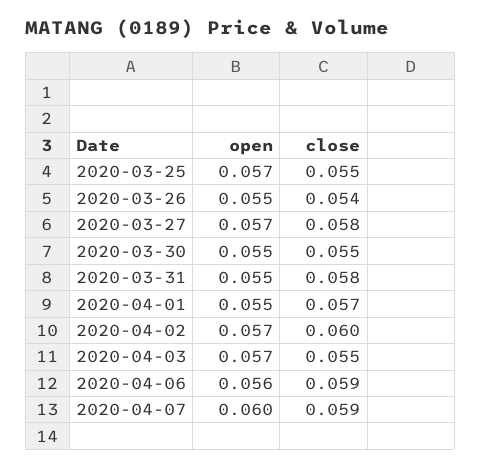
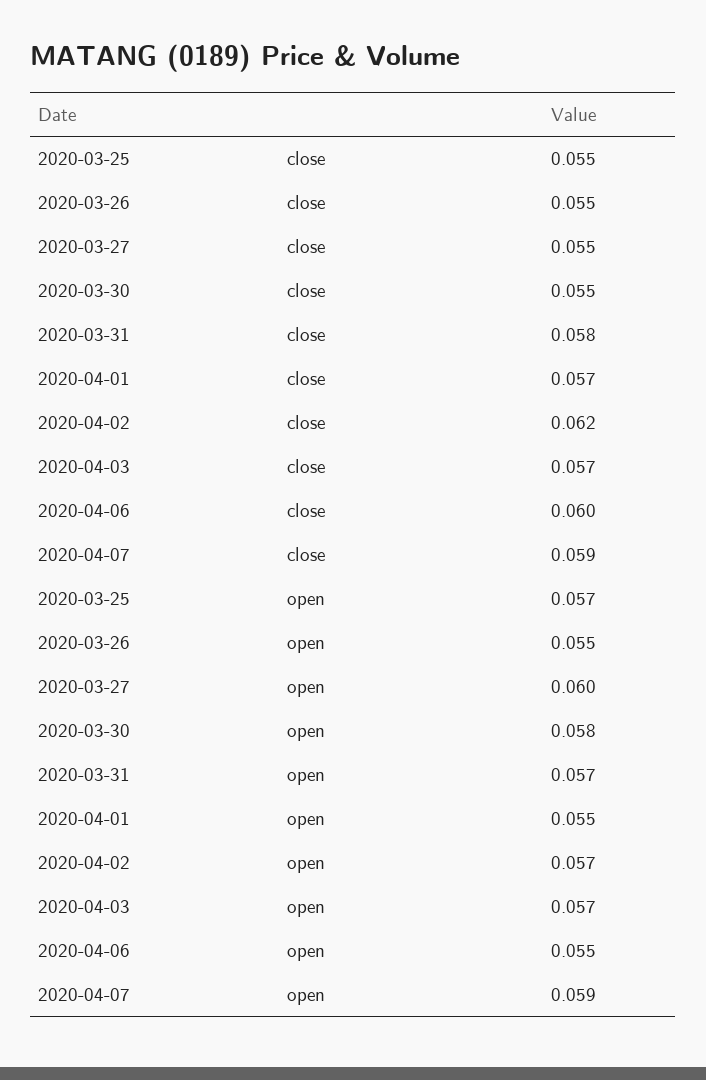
  {
    "open": {
      "2020-03-25": 0.057,
      "2020-03-26": 0.055,
-     "2020-03-27": 0.057,
+     "2020-03-27": 0.06,
-     "2020-03-30": 0.055,
+     "2020-03-30": 0.058,
-     "2020-03-31": 0.055,
+     "2020-03-31": 0.057,
      "2020-04-01": 0.055,
      "2020-04-02": 0.057,
      "2020-04-03": 0.057,
-     "2020-04-06": 0.056,
+     "2020-04-06": 0.055,
-     "2020-04-07": 0.06
+     "2020-04-07": 0.059
    },
    "close": {
      "2020-03-25": 0.055,
-     "2020-03-26": 0.054,
+     "2020-03-26": 0.055,
-     "2020-03-27": 0.058,
+     "2020-03-27": 0.055,
      "2020-03-30": 0.055,
      "2020-03-31": 0.058,
      "2020-04-01": 0.057,
-     "2020-04-02": 0.06,
+     "2020-04-02": 0.062,
-     "2020-04-03": 0.055,
+     "2020-04-03": 0.057,
-     "2020-04-06": 0.059,
+     "2020-04-06": 0.06,
      "2020-04-07": 0.059
    }
  }

